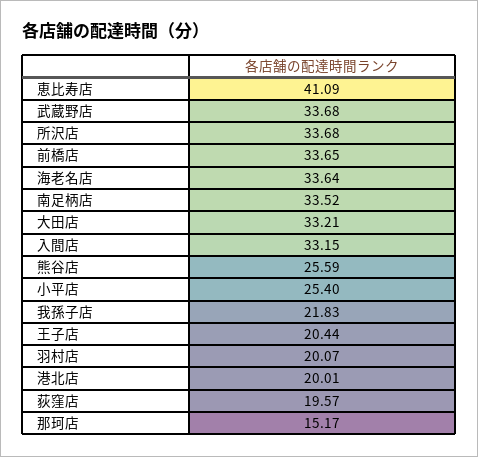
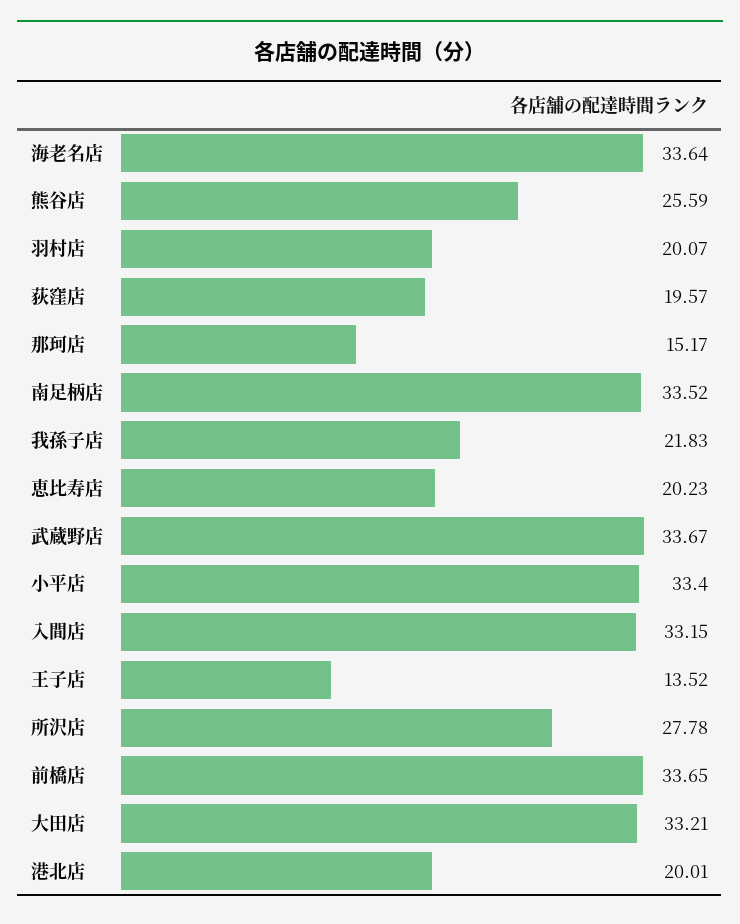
  {
-   "恵比寿店": 41.09,
+   "恵比寿店": 20.23,
-   "武蔵野店": 33.68,
+   "武蔵野店": 33.67,
-   "所沢店": 33.68,
+   "所沢店": 27.78,
    "前橋店": 33.65,
    "海老名店": 33.64,
    "南足柄店": 33.52,
    "大田店": 33.21,
    "入間店": 33.15,
    "熊谷店": 25.59,
-   "小平店": 25.4,
+   "小平店": 33.4,
    "我孫子店": 21.83,
-   "王子店": 20.44,
+   "王子店": 13.52,
    "羽村店": 20.07,
    "港北店": 20.01,
    "荻窪店": 19.57,
    "那珂店": 15.17
  }

